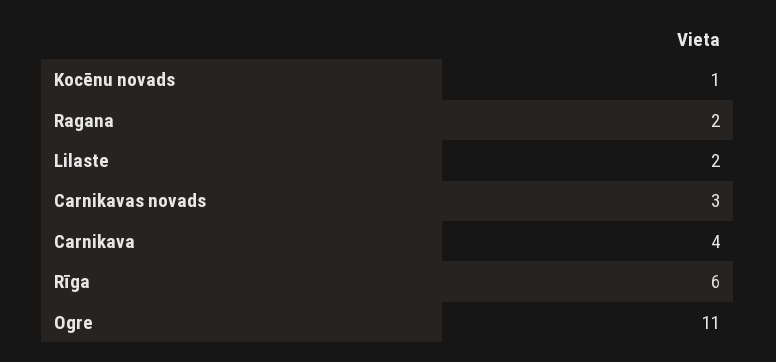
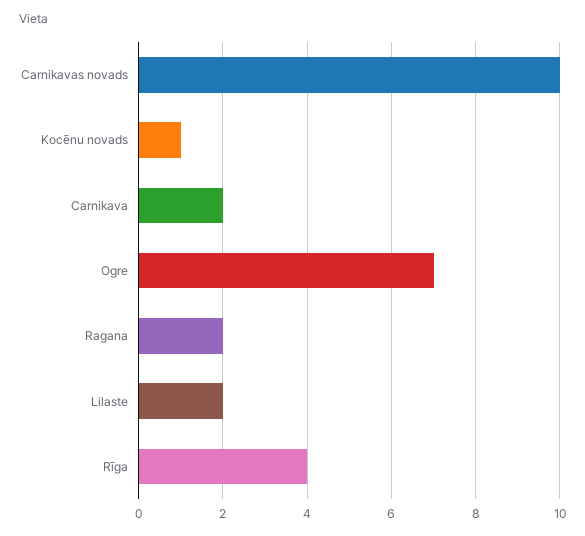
  {
    "Kocēnu novads": 1,
    "Ragana": 2,
    "Lilaste": 2,
-   "Carnikavas novads": 3,
+   "Carnikavas novads": 10,
-   "Carnikava": 4,
+   "Carnikava": 2,
-   "Rīga": 6,
+   "Rīga": 4,
-   "Ogre": 11
+   "Ogre": 7
  }

